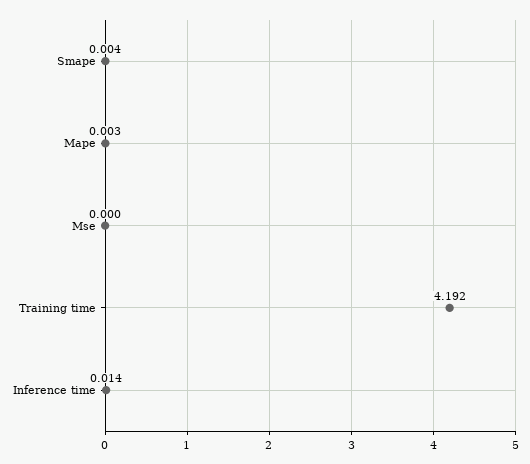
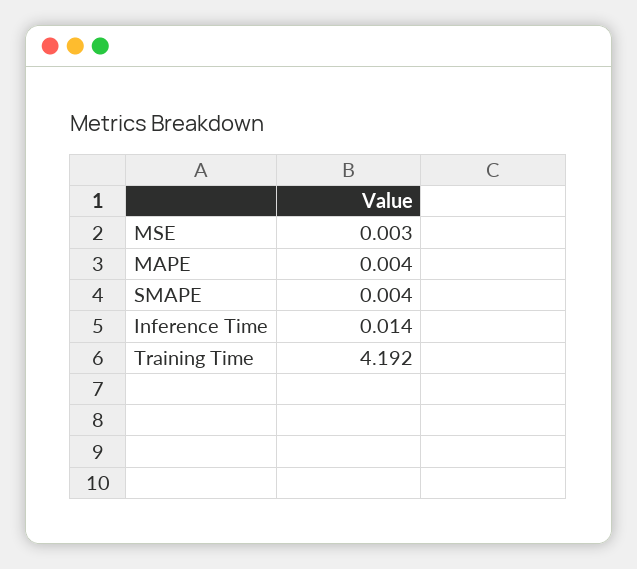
  {
    "Smape": 0.004,
-   "Mape": 0.003,
+   "Mape": 0.004,
-   "Mse": 0,
+   "Mse": 0.003,
    "Training time": 4.192,
    "Inference time": 0.014
  }

